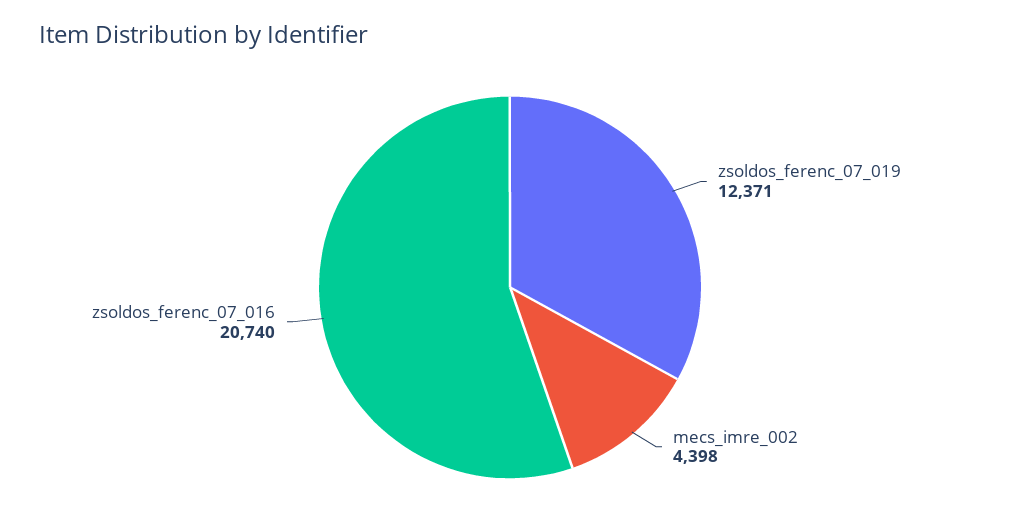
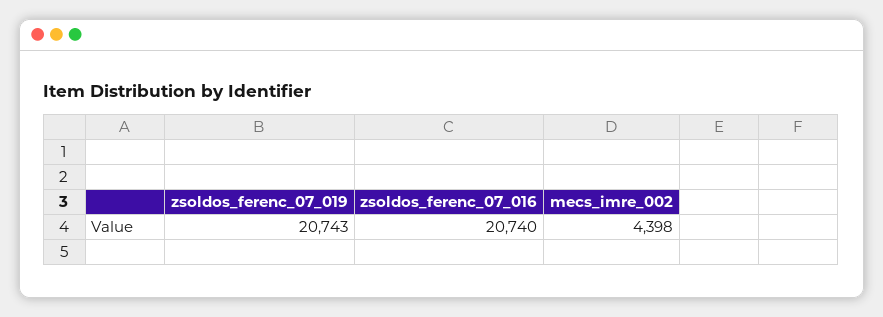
  {
-   "zsoldos_ferenc_07_019": 12371,
+   "zsoldos_ferenc_07_019": 20743,
    "mecs_imre_002": 4398,
    "zsoldos_ferenc_07_016": 20740
  }

